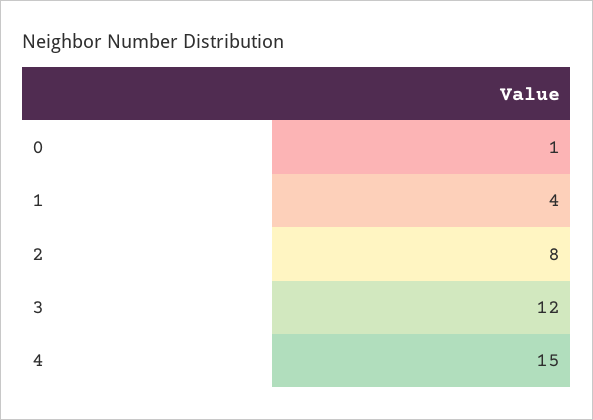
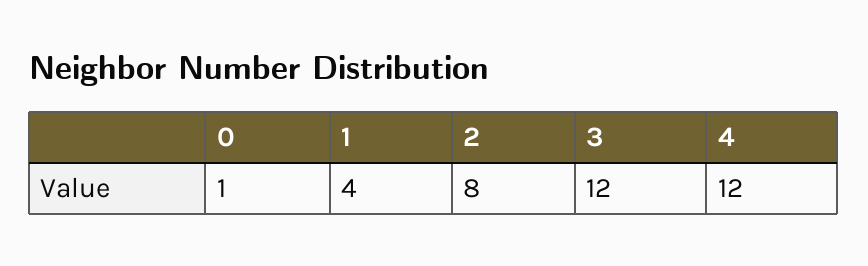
  {
    "0": 1,
    "1": 4,
    "2": 8,
    "3": 12,
-   "4": 15
+   "4": 12
  }

